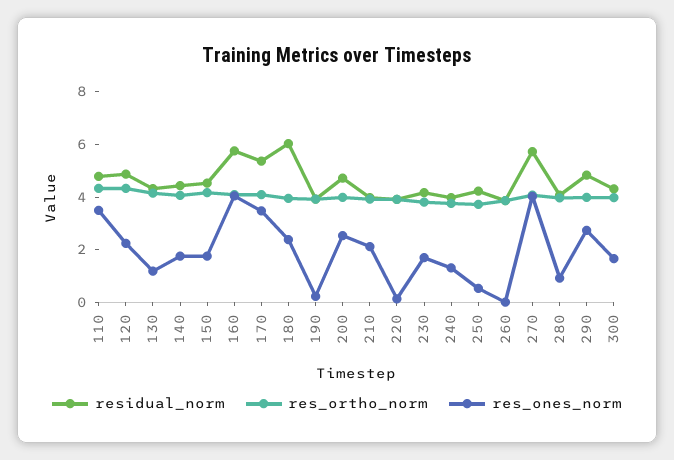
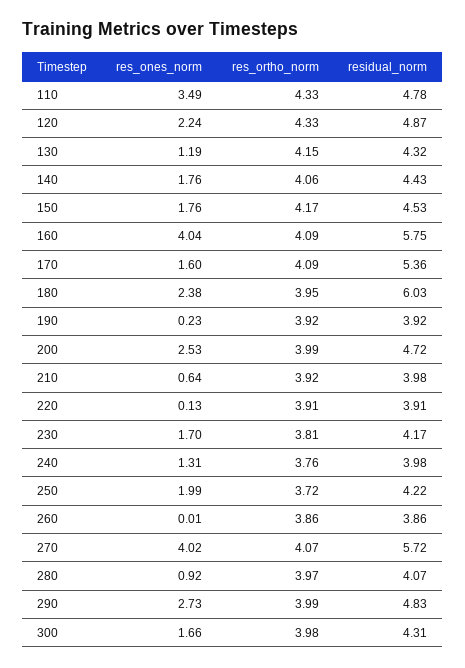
  {
    "residual_norm": {
      "110": 4.78,
      "120": 4.87,
      "130": 4.32,
      "140": 4.43,
      "150": 4.53,
      "160": 5.75,
      "170": 5.36,
      "180": 6.03,
      "190": 3.92,
      "200": 4.72,
      "210": 3.98,
      "220": 3.91,
      "230": 4.17,
      "240": 3.98,
      "250": 4.22,
      "260": 3.86,
      "270": 5.72,
      "280": 4.07,
      "290": 4.83,
      "300": 4.31
    },
    "res_ortho_norm": {
      "110": 4.33,
      "120": 4.33,
      "130": 4.15,
      "140": 4.06,
      "150": 4.17,
      "160": 4.09,
      "170": 4.09,
      "180": 3.95,
      "190": 3.92,
      "200": 3.99,
      "210": 3.92,
      "220": 3.91,
      "230": 3.81,
      "240": 3.76,
      "250": 3.72,
      "260": 3.86,
      "270": 4.07,
      "280": 3.97,
      "290": 3.99,
      "300": 3.98
    },
    "res_ones_norm": {
      "110": 3.49,
      "120": 2.24,
      "130": 1.19,
      "140": 1.76,
      "150": 1.76,
      "160": 4.04,
-     "170": 3.5,
+     "170": 1.6,
      "180": 2.38,
      "190": 0.23,
      "200": 2.53,
-     "210": 2,
+     "210": 0.64,
      "220": 0.13,
      "230": 1.7,
      "240": 1.31,
-     "250": 0.5,
+     "250": 1.99,
      "260": 0.01,
      "270": 4.02,
      "280": 0.92,
      "290": 2.73,
      "300": 1.66
    }
  }

